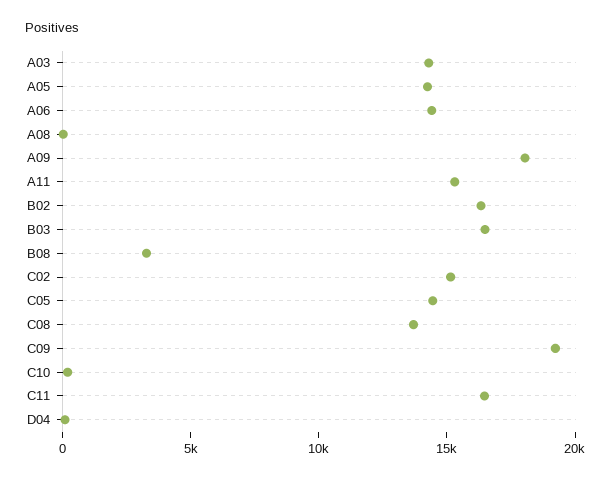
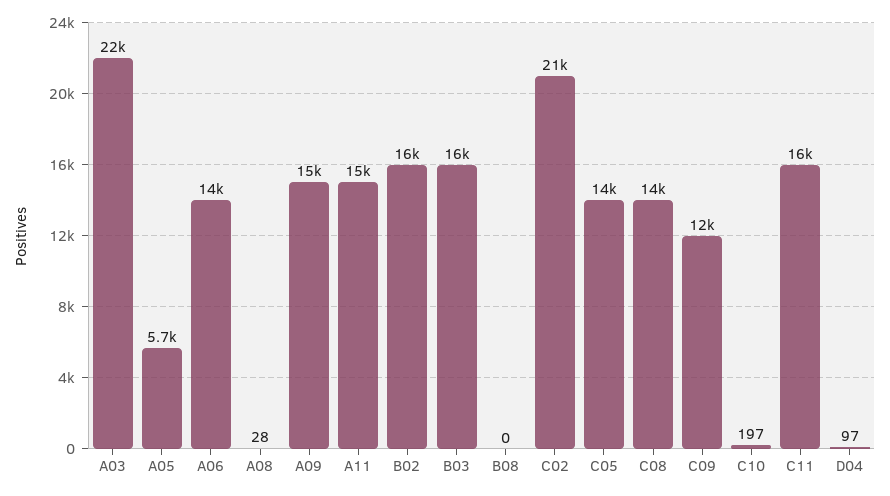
  {
-   "A03": 14000,
+   "A03": 22000,
-   "A05": 14000,
+   "A05": 5700,
    "A06": 14000,
    "A08": 28,
-   "A09": 18000,
+   "A09": 15000,
    "A11": 15000,
    "B02": 16000,
    "B03": 16000,
-   "B08": 3000,
+   "B08": 0,
-   "C02": 15000,
+   "C02": 21000,
    "C05": 14000,
    "C08": 14000,
-   "C09": 19000,
+   "C09": 12000,
    "C10": 197,
    "C11": 16000,
    "D04": 97
  }

